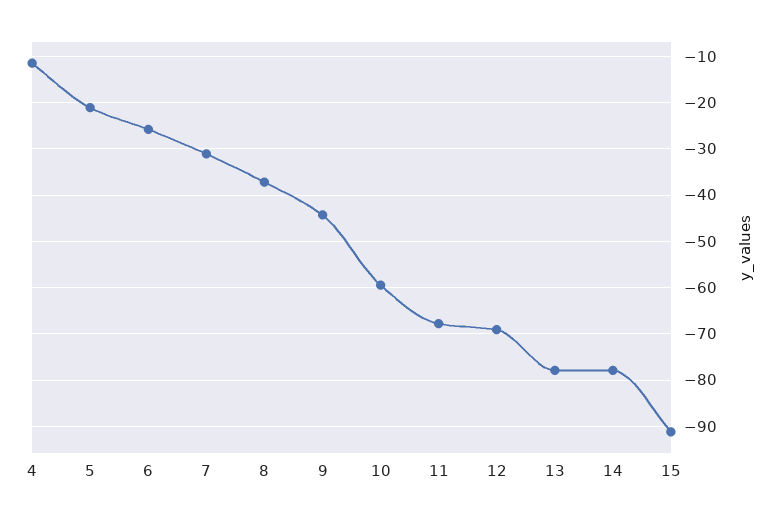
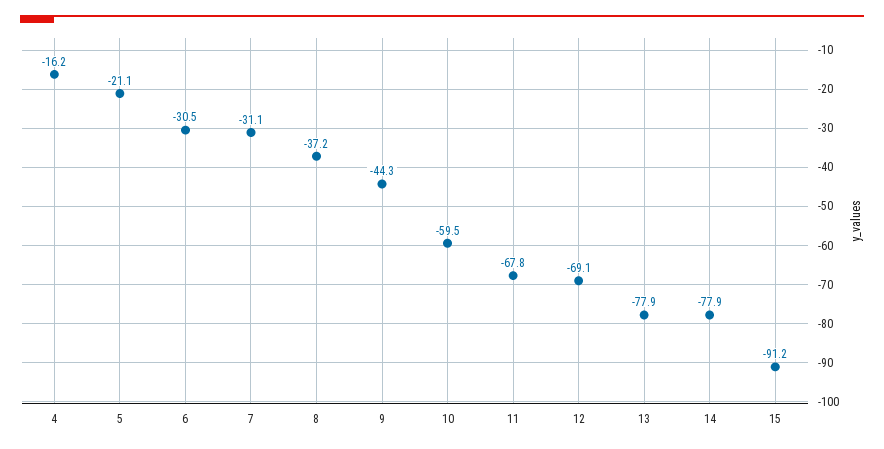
  {
-   "4": -12,
+   "4": -16.2,
    "5": -21.1,
-   "6": -26,
+   "6": -30.5,
    "7": -31.1,
    "8": -37.2,
    "9": -44.3,
    "10": -59.5,
    "11": -67.8,
    "12": -69.1,
    "13": -77.9,
    "14": -77.9,
    "15": -91.2
  }

